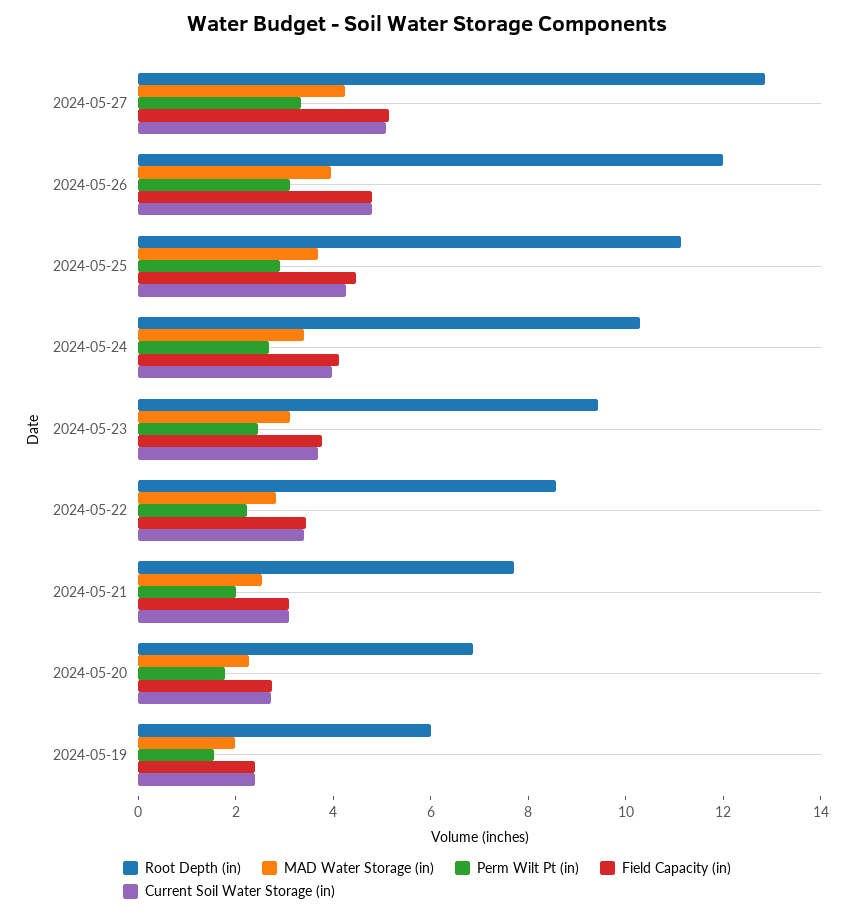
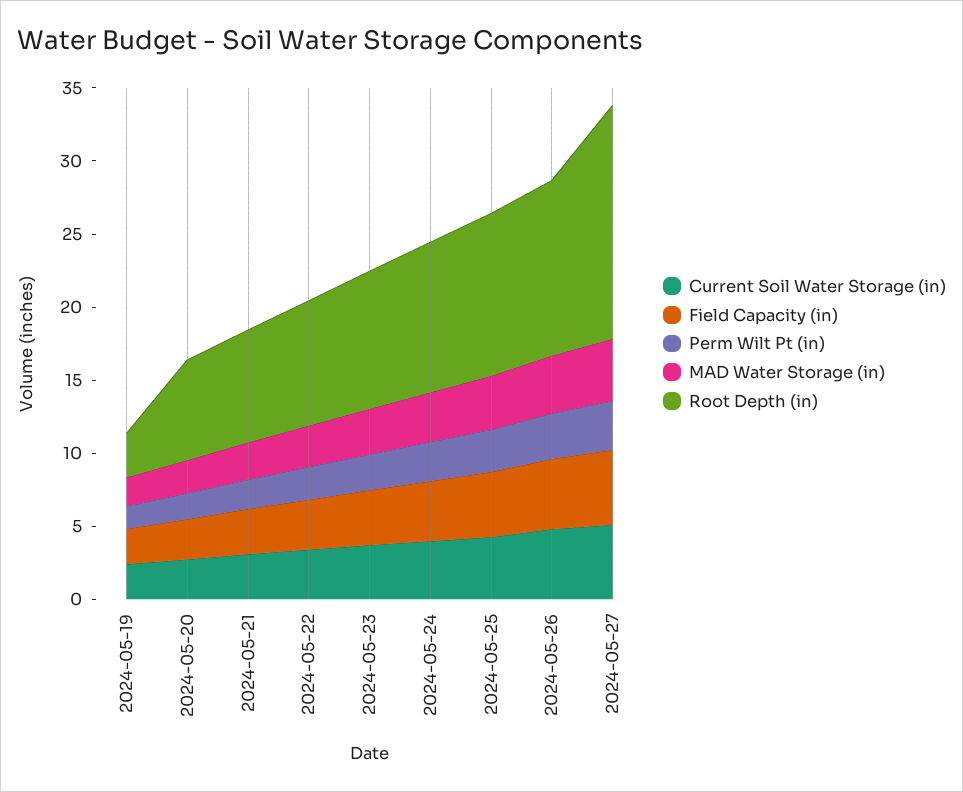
  {
    "Root Depth (in)": {
-     "2024-05-27": 13,
+     "2024-05-27": 16,
      "2024-05-26": 12,
      "2024-05-25": 11,
      "2024-05-24": 10.5,
      "2024-05-23": 9.5,
      "2024-05-22": 8.5,
      "2024-05-21": 7.5,
      "2024-05-20": 7,
-     "2024-05-19": 6
+     "2024-05-19": 3
    },
    "MAD Water Storage (in)": {
      "2024-05-27": 4,
      "2024-05-26": 4,
      "2024-05-25": 3.5,
      "2024-05-24": 3.5,
      "2024-05-23": 3,
      "2024-05-22": 3,
      "2024-05-21": 2.5,
      "2024-05-20": 2.5,
      "2024-05-19": 2
    },
    "Perm Wilt Pt (in)": {
      "2024-05-27": 3.5,
      "2024-05-26": 3,
      "2024-05-25": 3,
      "2024-05-24": 2.5,
      "2024-05-23": 2.5,
      "2024-05-22": 2,
      "2024-05-21": 2,
      "2024-05-20": 2,
      "2024-05-19": 1.5
    },
    "Field Capacity (in)": {
      "2024-05-27": 5,
      "2024-05-26": 5,
      "2024-05-25": 4.5,
      "2024-05-24": 4,
      "2024-05-23": 4,
      "2024-05-22": 3.5,
      "2024-05-21": 3,
      "2024-05-20": 2.5,
      "2024-05-19": 2.5
    },
    "Current Soil Water Storage (in)": {
      "2024-05-27": 5,
      "2024-05-26": 5,
      "2024-05-25": 4.5,
      "2024-05-24": 4,
      "2024-05-23": 3.5,
      "2024-05-22": 3.5,
      "2024-05-21": 3,
      "2024-05-20": 2.5,
      "2024-05-19": 2.5
    }
  }

